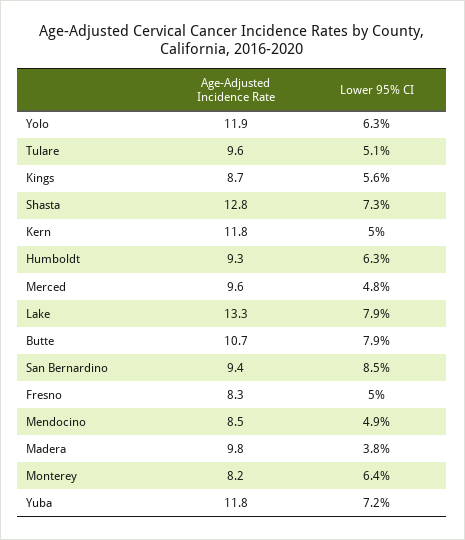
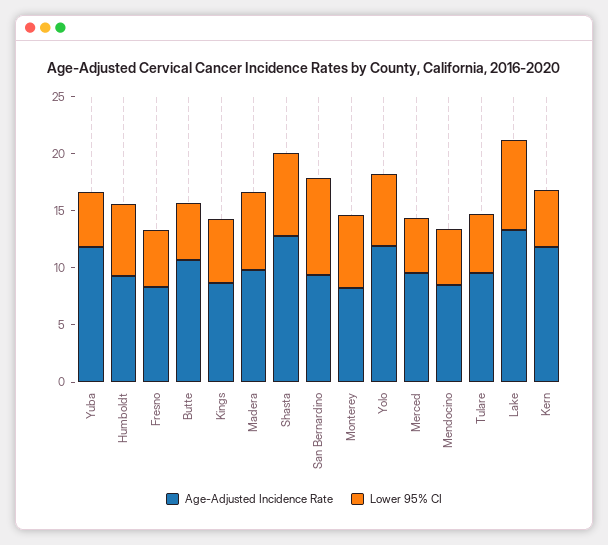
  {
    "Age-Adjusted Incidence Rate": {
      "Yolo": 11.9,
      "Tulare": 9.6,
      "Kings": 8.7,
      "Shasta": 12.8,
      "Kern": 11.8,
      "Humboldt": 9.3,
      "Merced": 9.6,
      "Lake": 13.3,
      "Butte": 10.7,
      "San Bernardino": 9.4,
      "Fresno": 8.3,
      "Mendocino": 8.5,
      "Madera": 9.8,
      "Monterey": 8.2,
      "Yuba": 11.8
    },
    "Lower 95% CI": {
      "Yolo": 6.3,
      "Tulare": 5.1,
      "Kings": 5.6,
      "Shasta": 7.3,
      "Kern": 5,
      "Humboldt": 6.3,
      "Merced": 4.8,
      "Lake": 7.9,
-     "Butte": 7.9,
+     "Butte": 5,
      "San Bernardino": 8.5,
      "Fresno": 5,
      "Mendocino": 4.9,
-     "Madera": 3.8,
+     "Madera": 7,
      "Monterey": 6.4,
-     "Yuba": 7.2
+     "Yuba": 5
    }
  }

